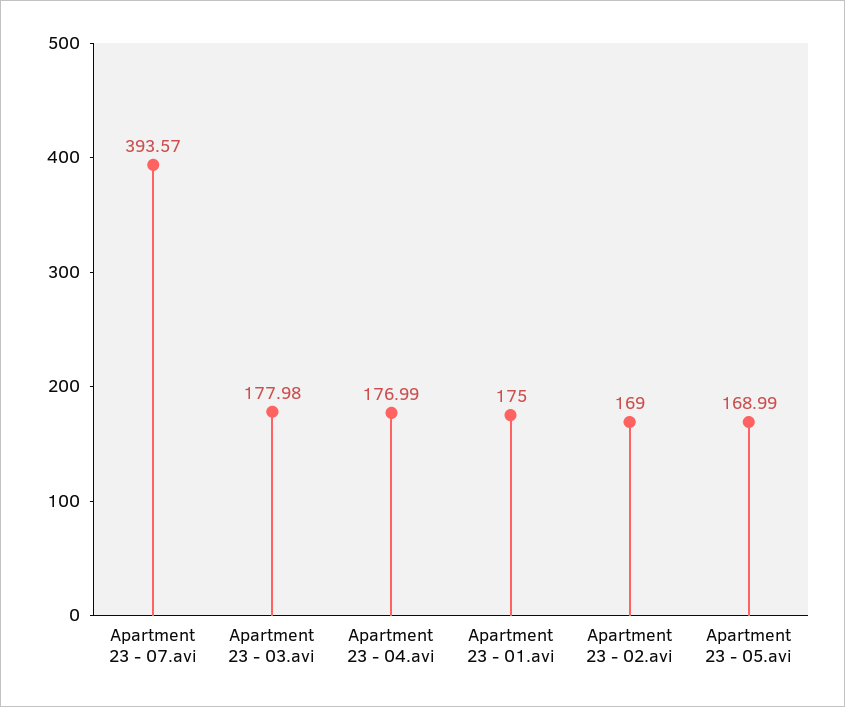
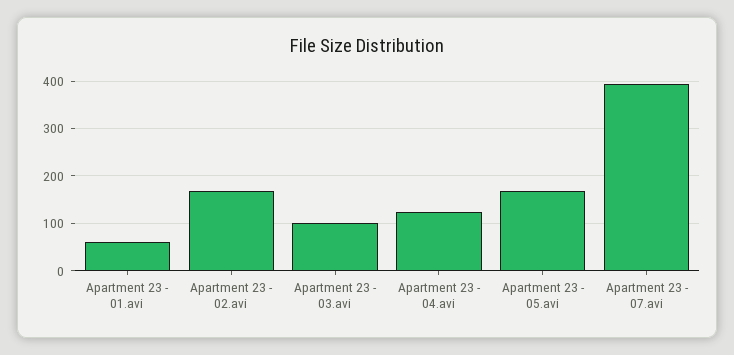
  {
    "Apartment 23 - 07.avi": 393.57,
-   "Apartment 23 - 03.avi": 177.98,
+   "Apartment 23 - 03.avi": 100,
-   "Apartment 23 - 04.avi": 176.99,
+   "Apartment 23 - 04.avi": 120,
-   "Apartment 23 - 01.avi": 175,
+   "Apartment 23 - 01.avi": 60,
    "Apartment 23 - 02.avi": 169,
    "Apartment 23 - 05.avi": 168.99
  }

